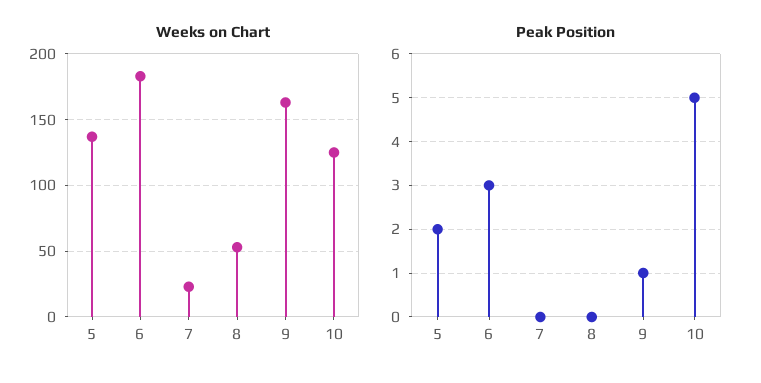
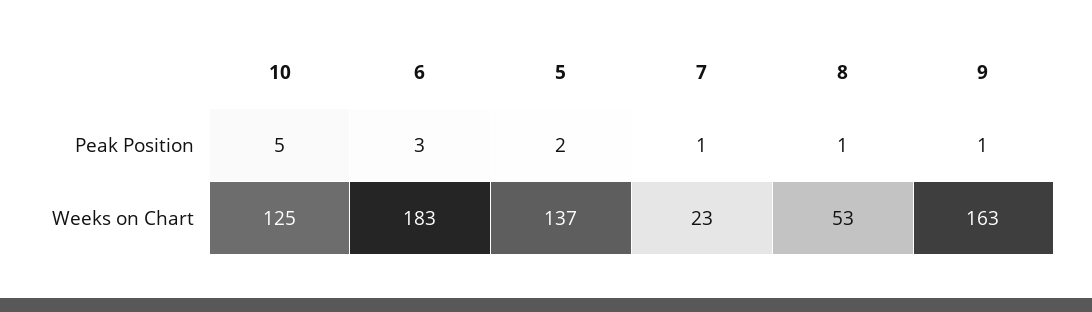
  {
    "Weeks on Chart": {
      "5": 137,
      "6": 183,
      "7": 23,
      "8": 53,
      "9": 163,
      "10": 125
    },
    "Peak Position": {
      "5": 2,
      "6": 3,
-     "7": 0,
+     "7": 1,
-     "8": 0,
+     "8": 1,
      "9": 1,
      "10": 5
    }
  }

